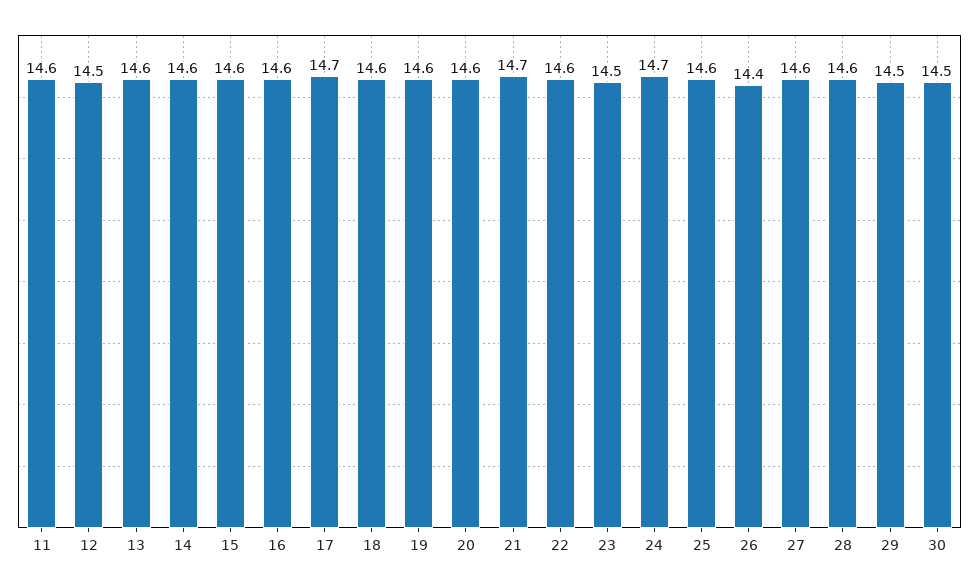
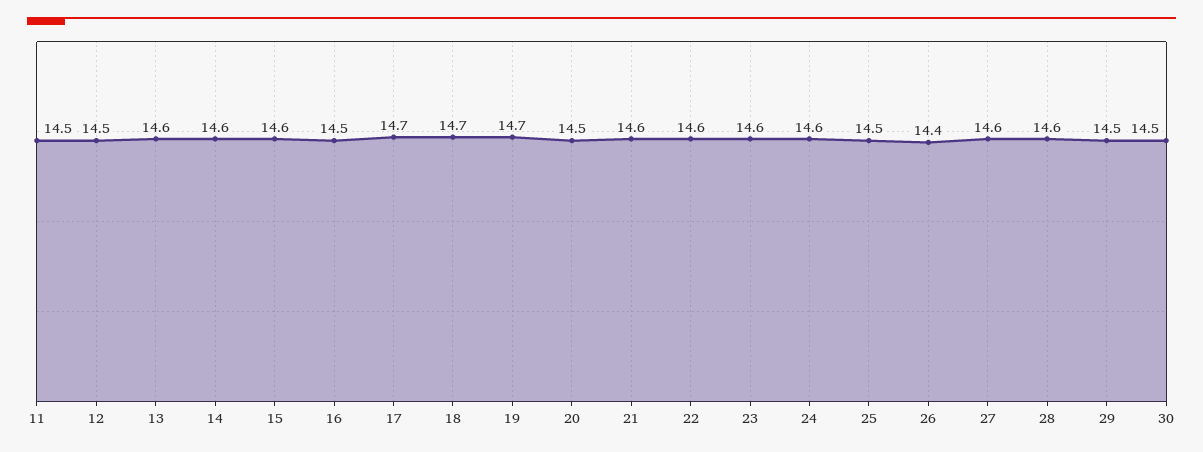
  {
-   "11": 14.6,
+   "11": 14.5,
    "12": 14.5,
    "13": 14.6,
    "14": 14.6,
    "15": 14.6,
-   "16": 14.6,
+   "16": 14.5,
    "17": 14.7,
-   "18": 14.6,
+   "18": 14.7,
-   "19": 14.6,
+   "19": 14.7,
-   "20": 14.6,
+   "20": 14.5,
-   "21": 14.7,
+   "21": 14.6,
    "22": 14.6,
-   "23": 14.5,
+   "23": 14.6,
-   "24": 14.7,
+   "24": 14.6,
-   "25": 14.6,
+   "25": 14.5,
    "26": 14.4,
    "27": 14.6,
    "28": 14.6,
    "29": 14.5,
    "30": 14.5
  }

